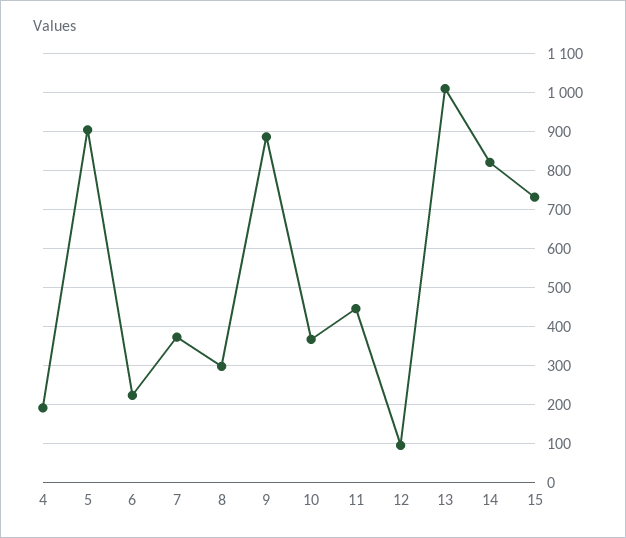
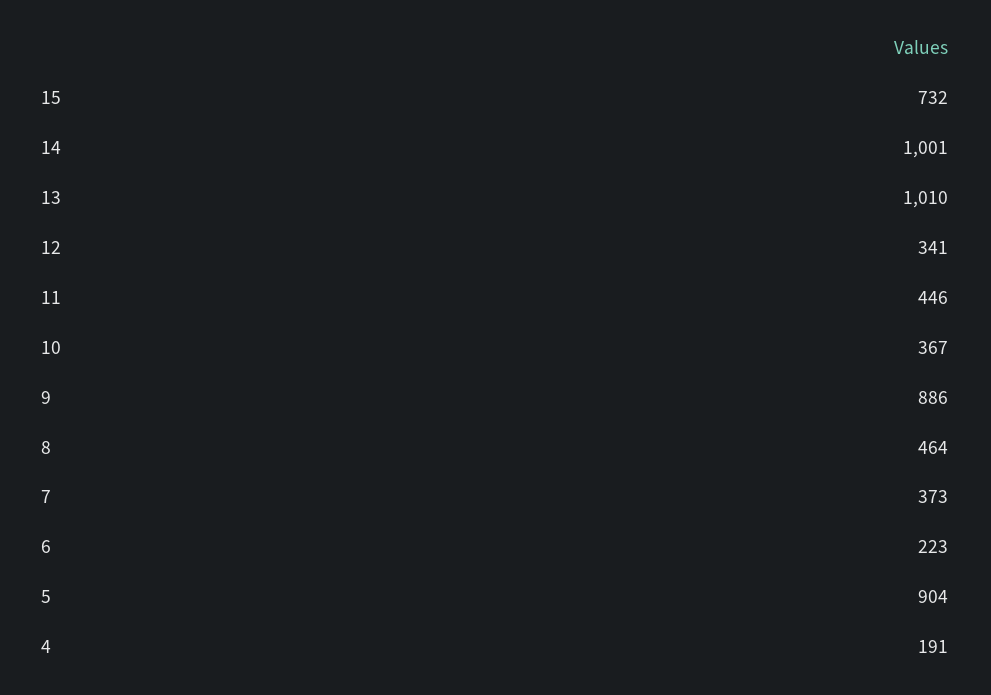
  {
    "4": 191,
    "5": 904,
    "6": 223,
    "7": 373,
-   "8": 300,
+   "8": 464,
    "9": 886,
    "10": 367,
    "11": 446,
-   "12": 100,
+   "12": 341,
    "13": 1010,
-   "14": 820,
+   "14": 1001,
    "15": 732
  }

